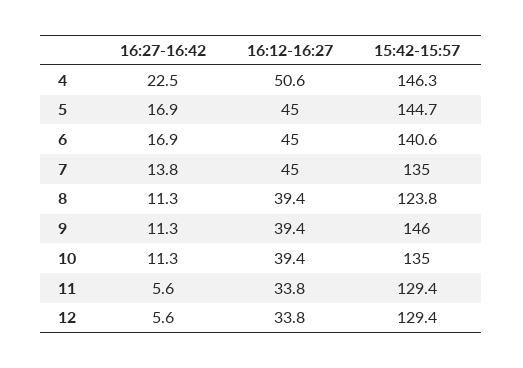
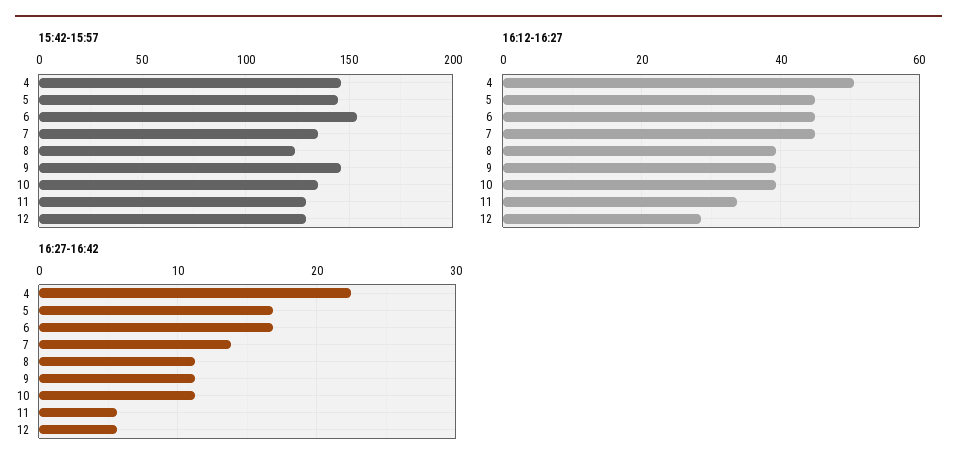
  {
    "16:27-16:42": {
      "4": 22.5,
      "5": 16.9,
      "6": 16.9,
      "7": 13.8,
      "8": 11.3,
      "9": 11.3,
      "10": 11.3,
      "11": 5.6,
      "12": 5.6
    },
    "16:12-16:27": {
      "4": 50.6,
      "5": 45,
      "6": 45,
      "7": 45,
      "8": 39.4,
      "9": 39.4,
      "10": 39.4,
      "11": 33.8,
-     "12": 33.8
+     "12": 28
    },
    "15:42-15:57": {
      "4": 146.3,
      "5": 144.7,
-     "6": 140.6,
+     "6": 155,
      "7": 135,
      "8": 123.8,
      "9": 146,
      "10": 135,
      "11": 129.4,
      "12": 129.4
    }
  }

